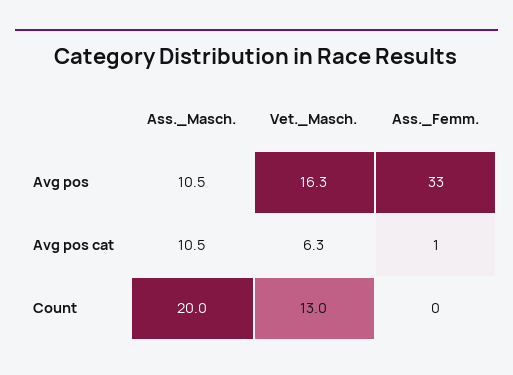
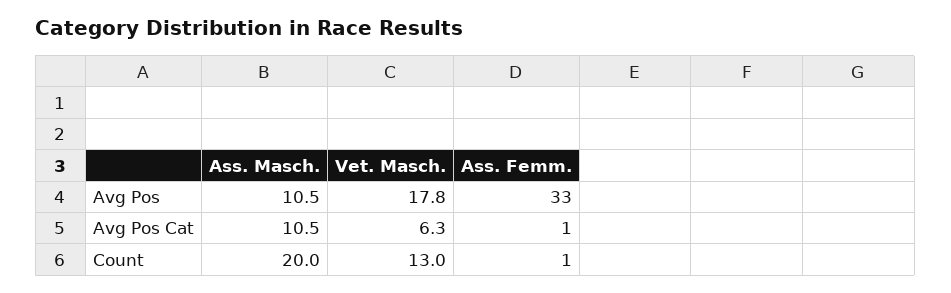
  {
    "Ass._Masch.": {
      "Avg pos": 10.5,
      "Avg pos cat": 10.5,
      "Count": 20
    },
    "Vet._Masch.": {
-     "Avg pos": 16.3,
+     "Avg pos": 17.8,
      "Avg pos cat": 6.3,
      "Count": 13
    },
    "Ass._Femm.": {
      "Avg pos": 33,
      "Avg pos cat": 1,
-     "Count": 0
+     "Count": 1
    }
  }

